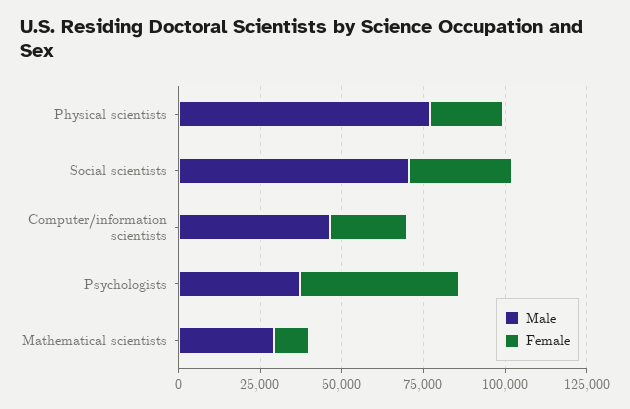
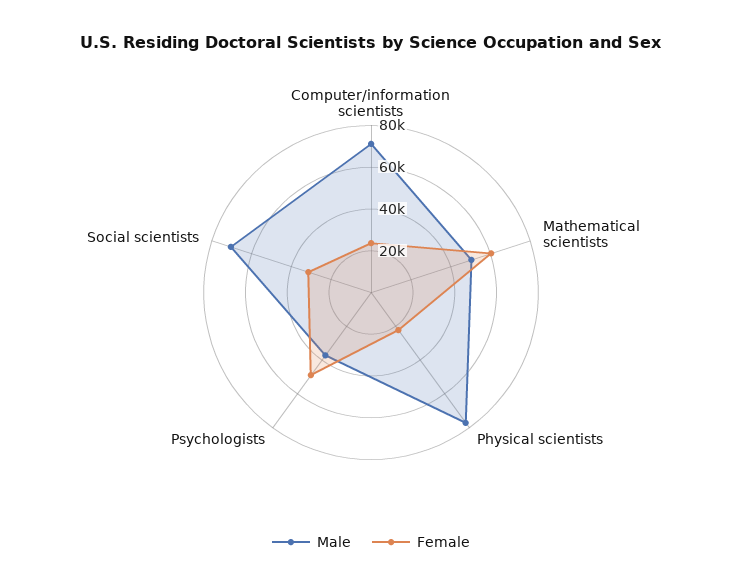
  {
    "Male": {
      "Physical scientists": 75000,
      "Social scientists": 70000,
-     "Computer/information scientists": 45000,
+     "Computer/information scientists": 70000,
      "Psychologists": 35000,
-     "Mathematical scientists": 30000
+     "Mathematical scientists": 50000
    },
    "Female": {
      "Physical scientists": 20000,
      "Social scientists": 30000,
      "Computer/information scientists": 25000,
      "Psychologists": 50000,
-     "Mathematical scientists": 10000
+     "Mathematical scientists": 60000
    }
  }

